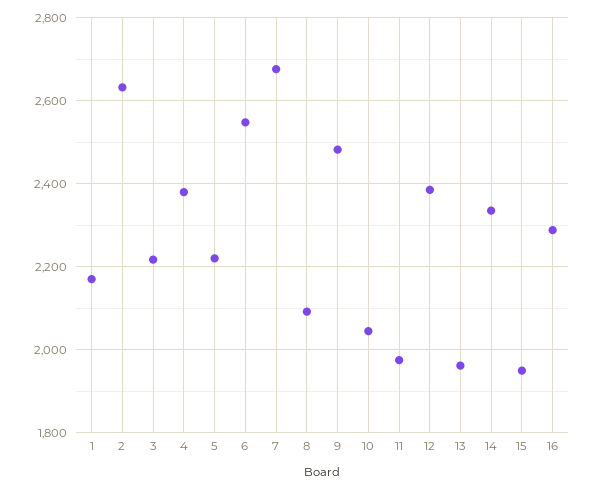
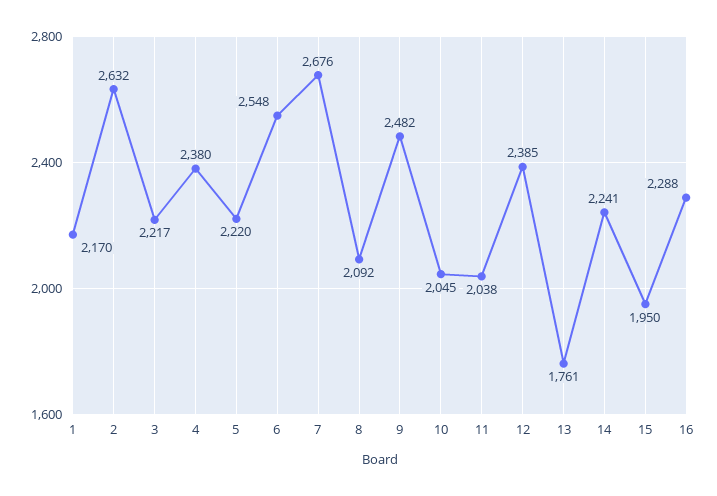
  {
    "1": 2170,
    "2": 2632,
    "3": 2217,
    "4": 2380,
    "5": 2220,
    "6": 2548,
    "7": 2676,
    "8": 2092,
    "9": 2482,
    "10": 2045,
-   "11": 1980,
+   "11": 2038,
    "12": 2385,
-   "13": 1960,
+   "13": 1761,
-   "14": 2340,
+   "14": 2241,
    "15": 1950,
    "16": 2288
  }

